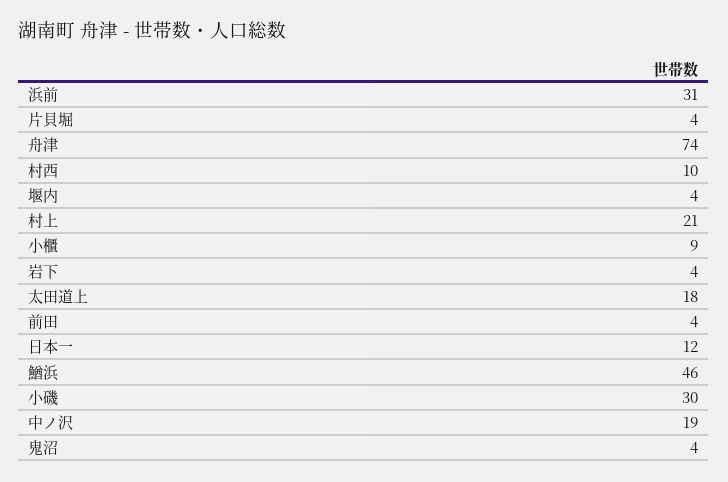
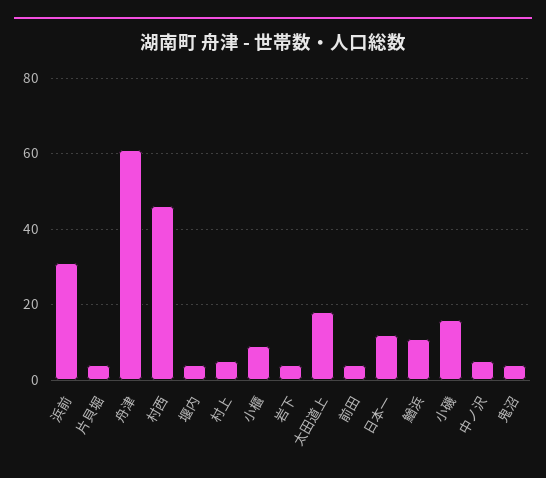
  {
    "浜前": 31,
    "片貝堀": 4,
-   "舟津": 74,
+   "舟津": 60,
-   "村西": 10,
+   "村西": 45,
    "堰内": 4,
-   "村上": 21,
+   "村上": 5,
    "小櫃": 9,
    "岩下": 4,
    "太田道上": 18,
    "前田": 4,
    "日本一": 12,
-   "鰌浜": 46,
+   "鰌浜": 10,
-   "小磯": 30,
+   "小磯": 15,
-   "中ノ沢": 19,
+   "中ノ沢": 5,
    "鬼沼": 4
  }

